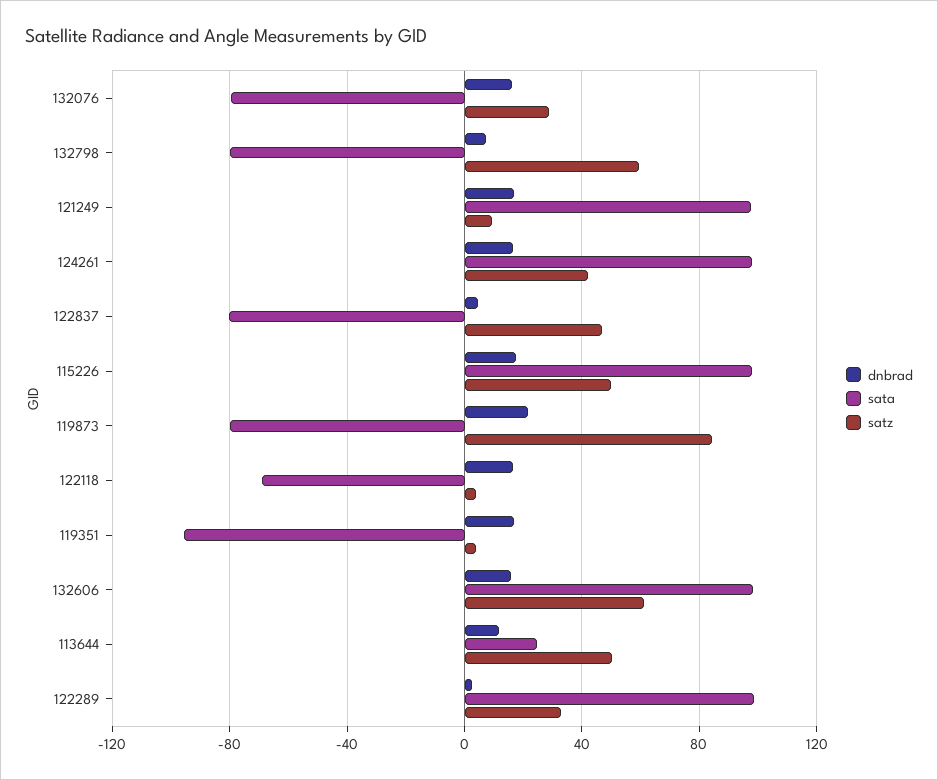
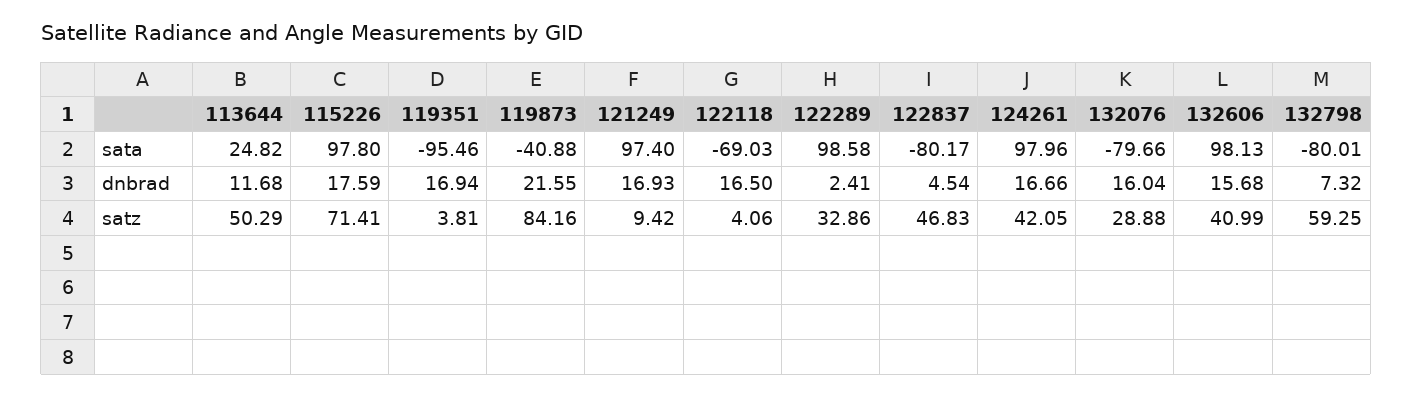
  {
    "dnbrad": {
      "132076": 16.04,
      "132798": 7.32,
      "121249": 16.93,
      "124261": 16.66,
      "122837": 4.54,
      "115226": 17.59,
      "119873": 21.55,
      "122118": 16.5,
      "119351": 16.94,
      "132606": 15.68,
      "113644": 11.68,
      "122289": 2.41
    },
    "sata": {
      "132076": -79.66,
      "132798": -80.01,
      "121249": 97.4,
      "124261": 97.96,
      "122837": -80.17,
      "115226": 97.8,
-     "119873": -80,
+     "119873": -40.88,
      "122118": -69.03,
      "119351": -95.46,
      "132606": 98.13,
      "113644": 24.82,
      "122289": 98.58
    },
    "satz": {
      "132076": 28.88,
      "132798": 59.25,
      "121249": 9.42,
      "124261": 42.05,
      "122837": 46.83,
-     "115226": 50,
+     "115226": 71.41,
      "119873": 84.16,
      "122118": 4.06,
      "119351": 3.81,
-     "132606": 60,
+     "132606": 40.99,
      "113644": 50.29,
      "122289": 32.86
    }
  }

